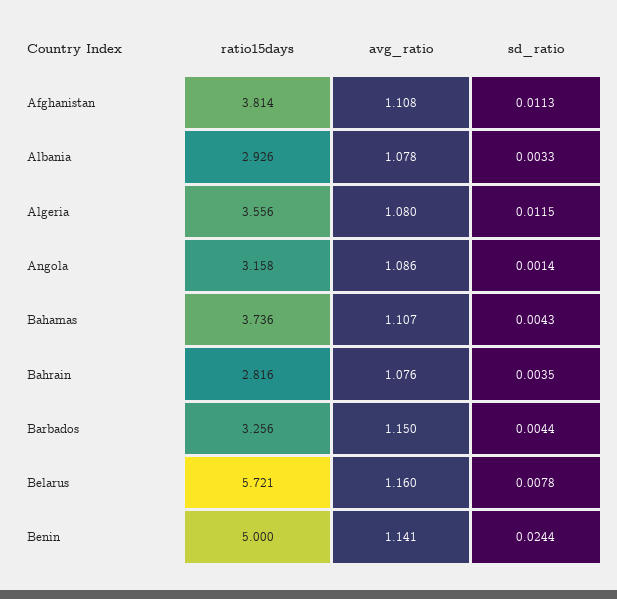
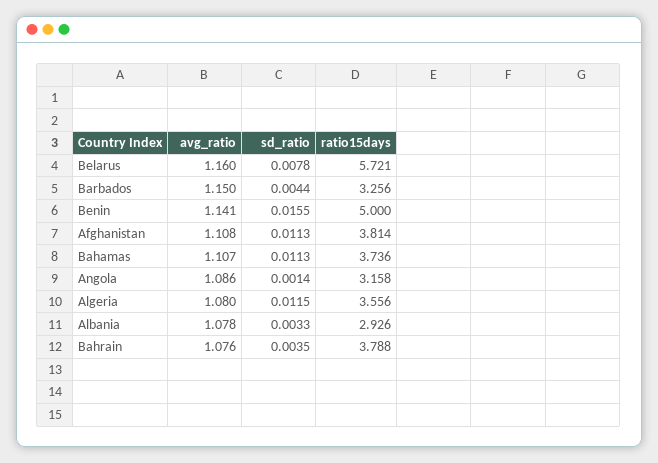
  {
    "ratio15days": {
      "Afghanistan": 3.814,
      "Albania": 2.926,
      "Algeria": 3.556,
      "Angola": 3.158,
      "Bahamas": 3.736,
-     "Bahrain": 2.816,
+     "Bahrain": 3.788,
      "Barbados": 3.256,
      "Belarus": 5.721,
      "Benin": 5
    },
    "avg_ratio": {
      "Afghanistan": 1.108,
      "Albania": 1.078,
      "Algeria": 1.08,
      "Angola": 1.086,
      "Bahamas": 1.107,
      "Bahrain": 1.076,
      "Barbados": 1.15,
      "Belarus": 1.16,
      "Benin": 1.141
    },
    "sd_ratio": {
      "Afghanistan": 0.0113,
      "Albania": 0.0033,
      "Algeria": 0.0115,
      "Angola": 0.0014,
-     "Bahamas": 0.0043,
+     "Bahamas": 0.0113,
      "Bahrain": 0.0035,
      "Barbados": 0.0044,
      "Belarus": 0.0078,
-     "Benin": 0.0244
+     "Benin": 0.0155
    }
  }

